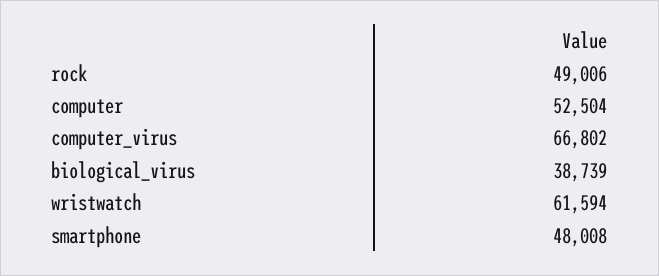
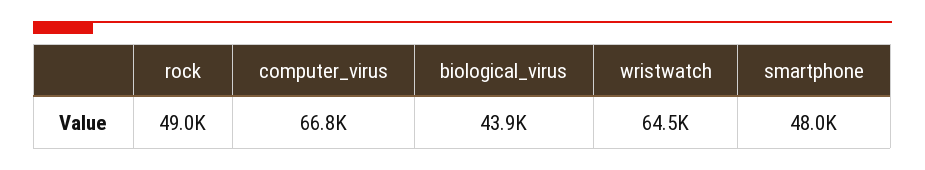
  {
    "rock": 49006,
-   "computer": 52504,
    "computer_virus": 66802,
-   "biological_virus": 38739,
+   "biological_virus": 43900,
-   "wristwatch": 61594,
+   "wristwatch": 64500,
    "smartphone": 48008
  }

